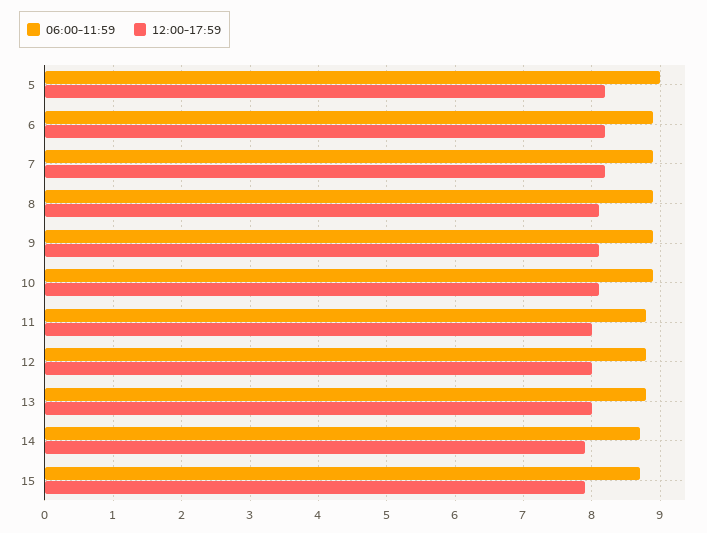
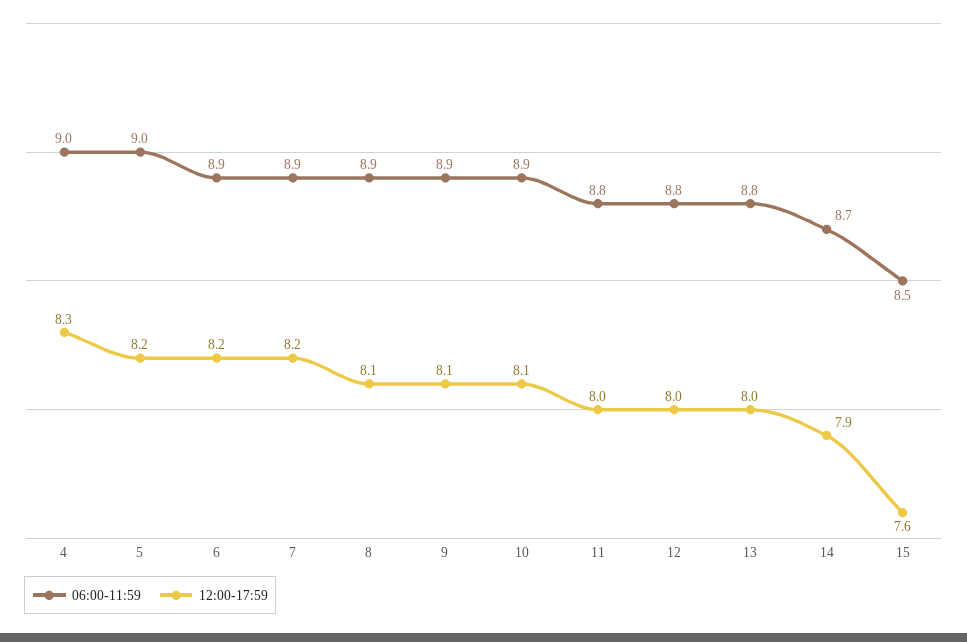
  {
    "06:00-11:59": {
      "5": 9,
      "6": 8.9,
      "7": 8.9,
      "8": 8.9,
      "9": 8.9,
      "10": 8.9,
      "11": 8.8,
      "12": 8.8,
      "13": 8.8,
      "14": 8.7,
-     "15": 8.7
+     "15": 8.5,
+     "4": 9
    },
    "12:00-17:59": {
      "5": 8.2,
      "6": 8.2,
      "7": 8.2,
      "8": 8.1,
      "9": 8.1,
      "10": 8.1,
      "11": 8,
      "12": 8,
      "13": 8,
      "14": 7.9,
-     "15": 7.9
+     "15": 7.6,
+     "4": 8.3
    }
  }

